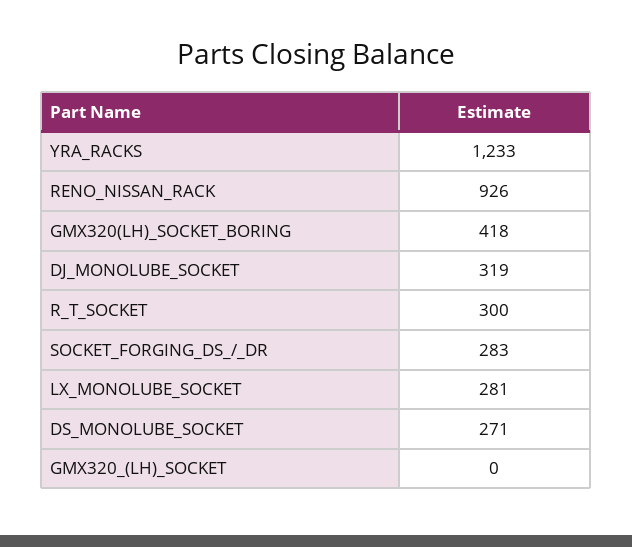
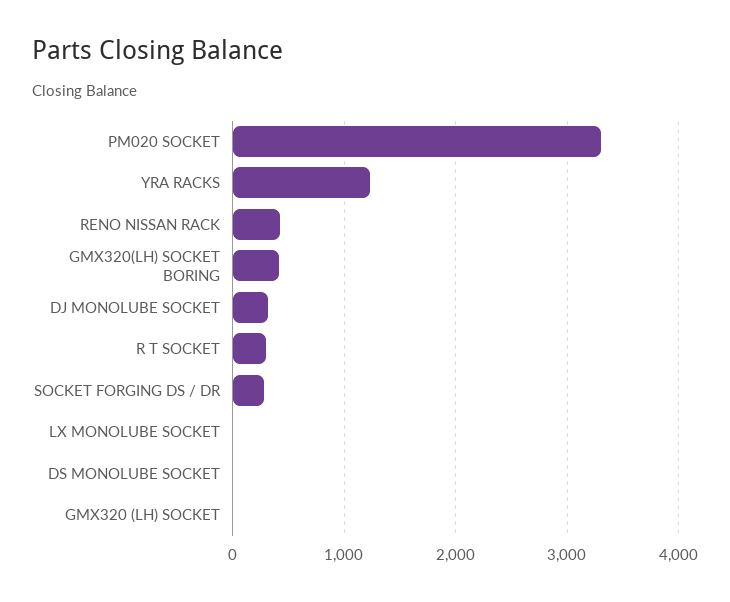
  {
    "YRA_RACKS": 1233,
-   "RENO_NISSAN_RACK": 926,
+   "RENO_NISSAN_RACK": 400,
    "GMX320(LH)_SOCKET_BORING": 418,
    "DJ_MONOLUBE_SOCKET": 319,
    "R_T_SOCKET": 300,
    "SOCKET_FORGING_DS_/_DR": 283,
-   "LX_MONOLUBE_SOCKET": 281,
+   "LX_MONOLUBE_SOCKET": 0,
-   "DS_MONOLUBE_SOCKET": 271,
+   "DS_MONOLUBE_SOCKET": 0,
-   "GMX320_(LH)_SOCKET": 0
+   "GMX320_(LH)_SOCKET": 0,
+   "PM020 SOCKET": 3300
  }

